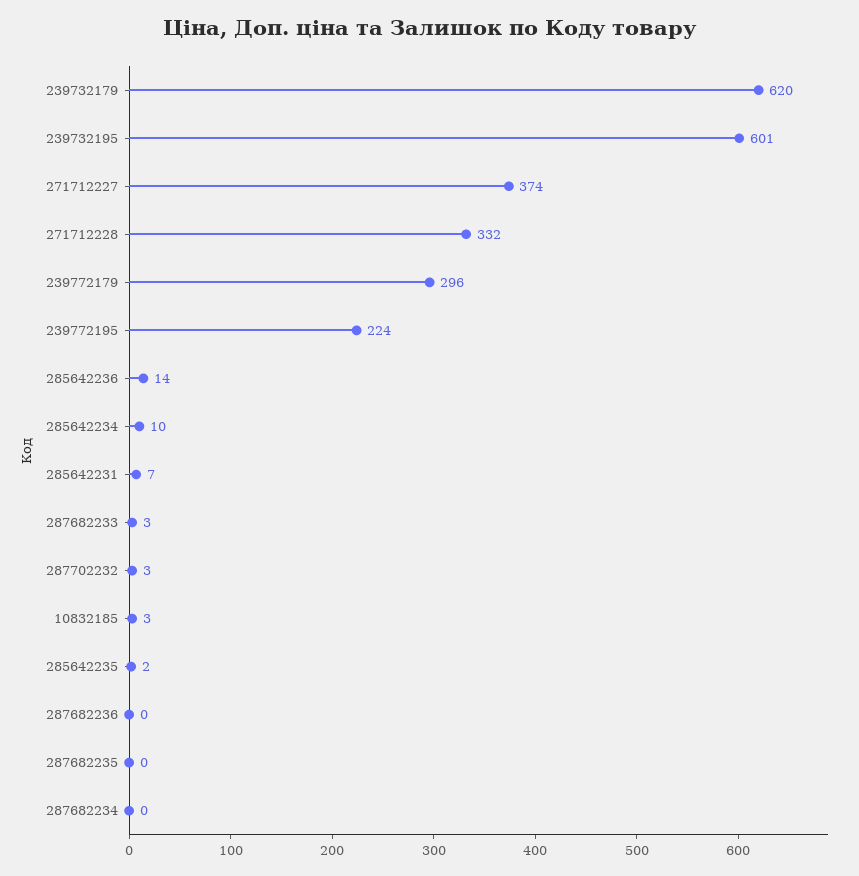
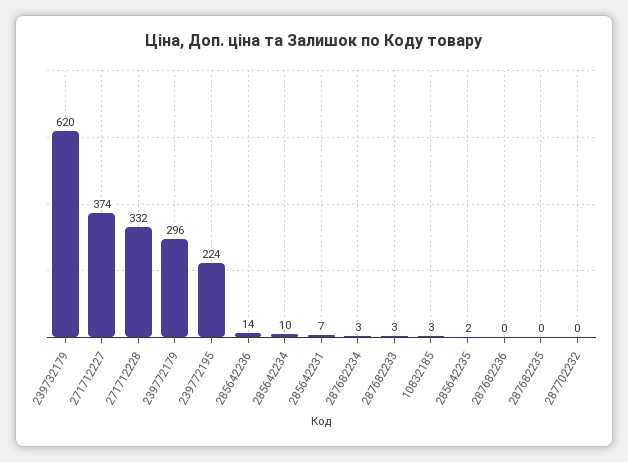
  {
    "239732179": 620,
-   "239732195": 601,
    "271712227": 374,
    "271712228": 332,
    "239772179": 296,
    "239772195": 224,
    "285642236": 14,
    "285642234": 10,
    "285642231": 7,
    "287682233": 3,
-   "287702232": 3,
+   "287702232": 0,
    "10832185": 3,
    "285642235": 2,
    "287682236": 0,
    "287682235": 0,
-   "287682234": 0
+   "287682234": 3
  }

